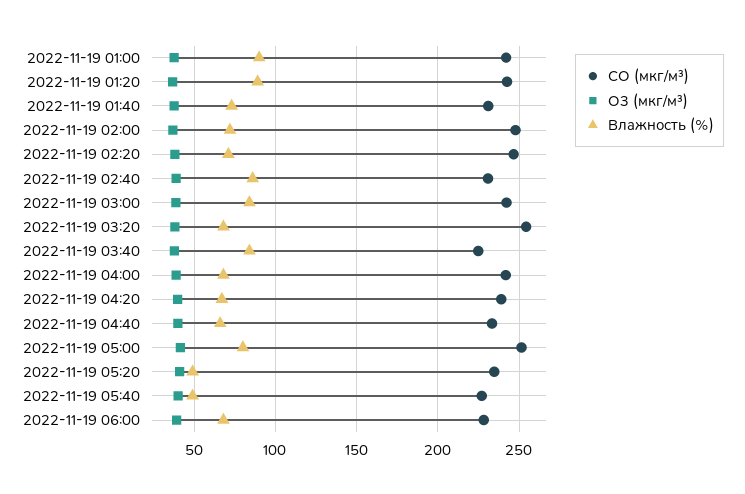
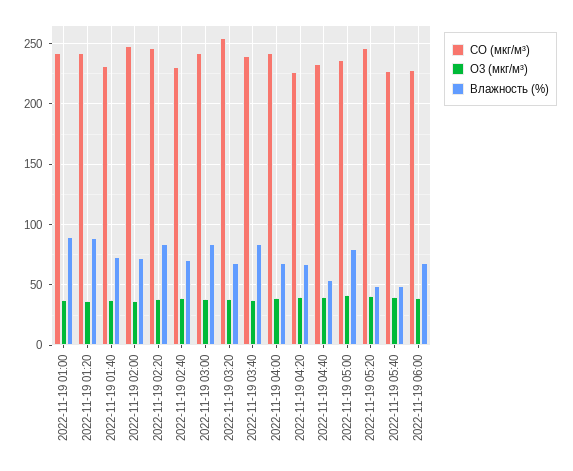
  {
    "CO (мкг/м³)": {
      "2022-11-19 01:00": 240,
      "2022-11-19 01:20": 245,
      "2022-11-19 01:40": 230,
      "2022-11-19 02:00": 250,
      "2022-11-19 02:20": 245,
      "2022-11-19 02:40": 230,
      "2022-11-19 03:00": 240,
      "2022-11-19 03:20": 255,
-     "2022-11-19 03:40": 225,
+     "2022-11-19 03:40": 240,
      "2022-11-19 04:00": 240,
-     "2022-11-19 04:20": 240,
+     "2022-11-19 04:20": 225,
      "2022-11-19 04:40": 235,
-     "2022-11-19 05:00": 250,
+     "2022-11-19 05:00": 235,
-     "2022-11-19 05:20": 235,
+     "2022-11-19 05:20": 245,
      "2022-11-19 05:40": 225,
      "2022-11-19 06:00": 230
    },
    "O3 (мкг/м³)": {
      "2022-11-19 01:00": 40,
      "2022-11-19 01:20": 35,
      "2022-11-19 01:40": 40,
      "2022-11-19 02:00": 35,
      "2022-11-19 02:20": 40,
      "2022-11-19 02:40": 40,
      "2022-11-19 03:00": 40,
      "2022-11-19 03:20": 40,
      "2022-11-19 03:40": 40,
      "2022-11-19 04:00": 40,
      "2022-11-19 04:20": 40,
      "2022-11-19 04:40": 40,
      "2022-11-19 05:00": 40,
      "2022-11-19 05:20": 40,
      "2022-11-19 05:40": 40,
      "2022-11-19 06:00": 40
    },
    "Влажность (%)": {
      "2022-11-19 01:00": 90,
      "2022-11-19 01:20": 90,
      "2022-11-19 01:40": 75,
      "2022-11-19 02:00": 70,
-     "2022-11-19 02:20": 70,
+     "2022-11-19 02:20": 85,
-     "2022-11-19 02:40": 85,
+     "2022-11-19 02:40": 70,
      "2022-11-19 03:00": 85,
      "2022-11-19 03:20": 70,
      "2022-11-19 03:40": 85,
      "2022-11-19 04:00": 70,
      "2022-11-19 04:20": 65,
-     "2022-11-19 04:40": 65,
+     "2022-11-19 04:40": 55,
      "2022-11-19 05:00": 80,
      "2022-11-19 05:20": 50,
      "2022-11-19 05:40": 50,
      "2022-11-19 06:00": 70
    }
  }

